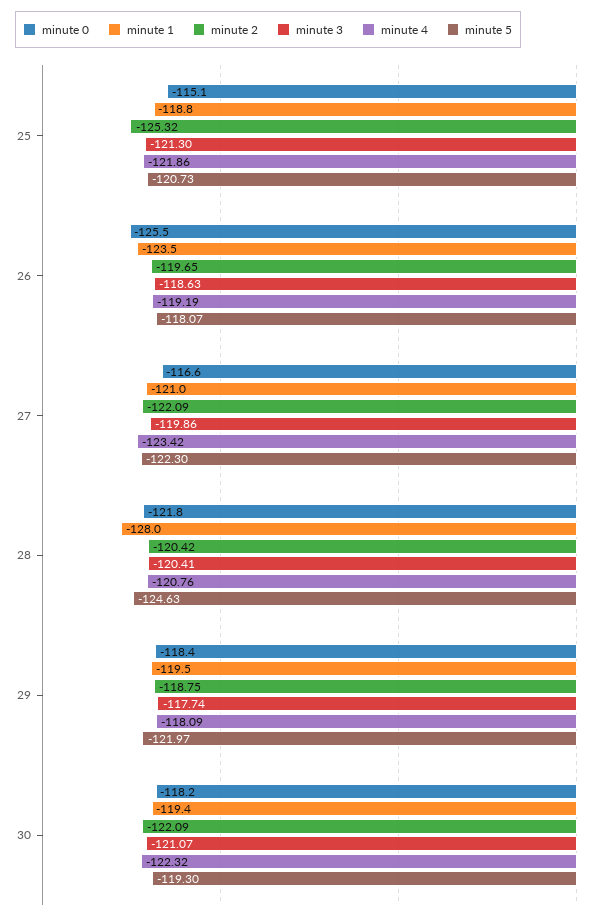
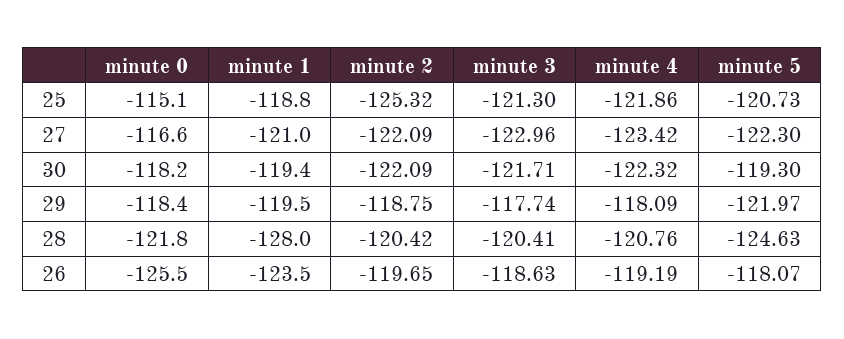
  {
    "minute 0": {
      "25": -115.1,
      "26": -125.5,
      "27": -116.6,
      "28": -121.8,
      "29": -118.4,
      "30": -118.2
    },
    "minute 1": {
      "25": -118.8,
      "26": -123.5,
      "27": -121,
      "28": -128,
      "29": -119.5,
      "30": -119.4
    },
    "minute 2": {
      "25": -125.32,
      "26": -119.65,
      "27": -122.09,
      "28": -120.42,
      "29": -118.75,
      "30": -122.09
    },
    "minute 3": {
      "25": -121.3,
      "26": -118.63,
-     "27": -119.86,
+     "27": -122.96,
      "28": -120.41,
      "29": -117.74,
-     "30": -121.07
+     "30": -121.71
    },
    "minute 4": {
      "25": -121.86,
      "26": -119.19,
      "27": -123.42,
      "28": -120.76,
      "29": -118.09,
      "30": -122.32
    },
    "minute 5": {
      "25": -120.73,
      "26": -118.07,
      "27": -122.3,
      "28": -124.63,
      "29": -121.97,
      "30": -119.3
    }
  }

